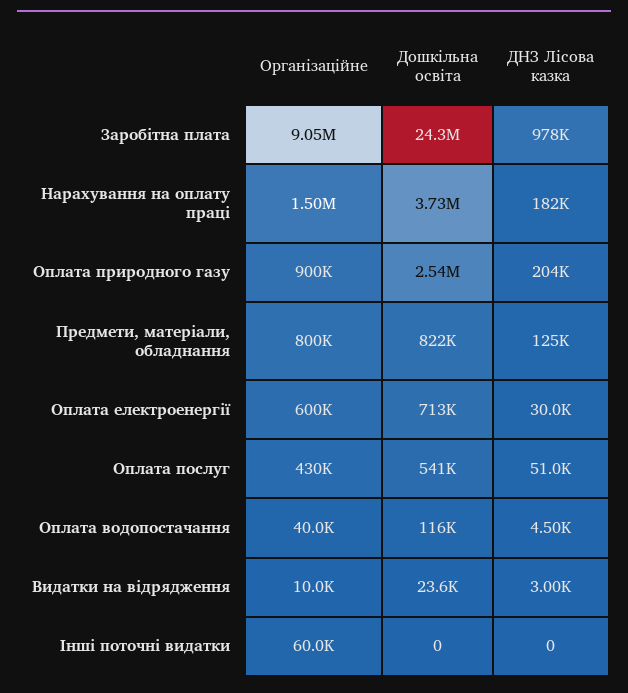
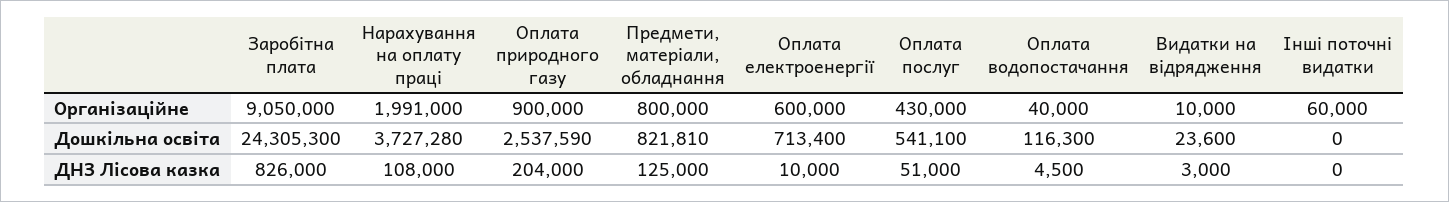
  {
    "Організаційне": {
      "Заробітна плата": 9050000,
-     "Нарахування на оплату праці": 1500000,
+     "Нарахування на оплату праці": 1991000,
      "Оплата природного газу": 900000,
      "Предмети, матеріали, обладнання": 800000,
      "Оплата електроенергії": 600000,
      "Оплата послуг": 430000,
      "Оплата водопостачання": 40000,
      "Видатки на відрядження": 10000,
      "Інші поточні видатки": 60000
    },
    "Дошкільна освіта": {
      "Заробітна плата": 24305300,
      "Нарахування на оплату праці": 3727280,
      "Оплата природного газу": 2537590,
      "Предмети, матеріали, обладнання": 821810,
      "Оплата електроенергії": 713400,
      "Оплата послуг": 541100,
      "Оплата водопостачання": 116300,
      "Видатки на відрядження": 23600,
      "Інші поточні видатки": 0
    },
    "ДНЗ Лісова казка": {
-     "Заробітна плата": 978000,
+     "Заробітна плата": 826000,
-     "Нарахування на оплату праці": 182000,
+     "Нарахування на оплату праці": 108000,
      "Оплата природного газу": 204000,
      "Предмети, матеріали, обладнання": 125000,
-     "Оплата електроенергії": 30000,
+     "Оплата електроенергії": 10000,
      "Оплата послуг": 51000,
      "Оплата водопостачання": 4500,
      "Видатки на відрядження": 3000,
      "Інші поточні видатки": 0
    }
  }

